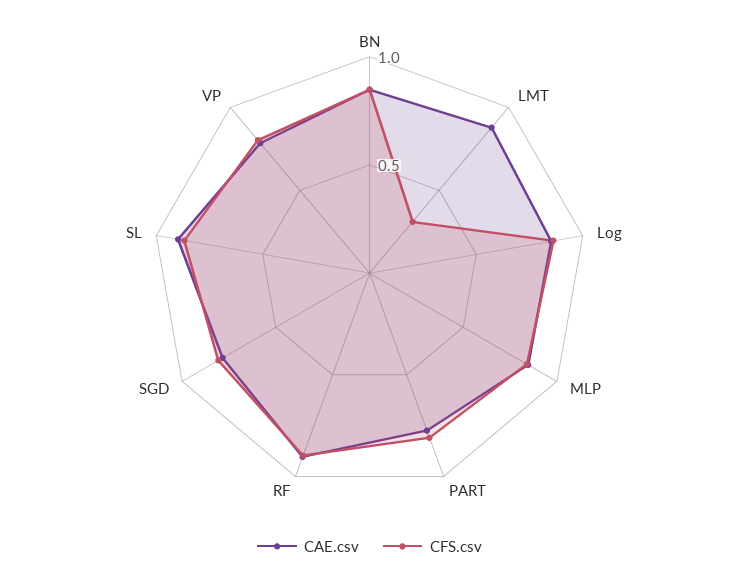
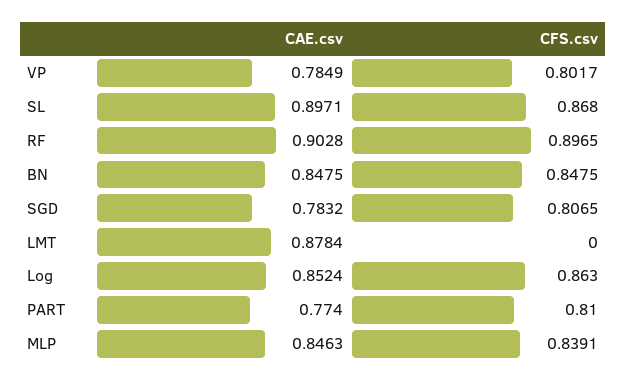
  {
    "CAE.csv": {
      "BN": 0.8475,
      "LMT": 0.8784,
      "Log": 0.8524,
      "MLP": 0.8463,
      "PART": 0.774,
      "RF": 0.9028,
      "SGD": 0.7832,
      "SL": 0.8971,
      "VP": 0.7849
    },
    "CFS.csv": {
      "BN": 0.8475,
-     "LMT": 0.3,
+     "LMT": 0,
      "Log": 0.863,
      "MLP": 0.8391,
      "PART": 0.81,
      "RF": 0.8965,
      "SGD": 0.8065,
      "SL": 0.868,
      "VP": 0.8017
    }
  }

